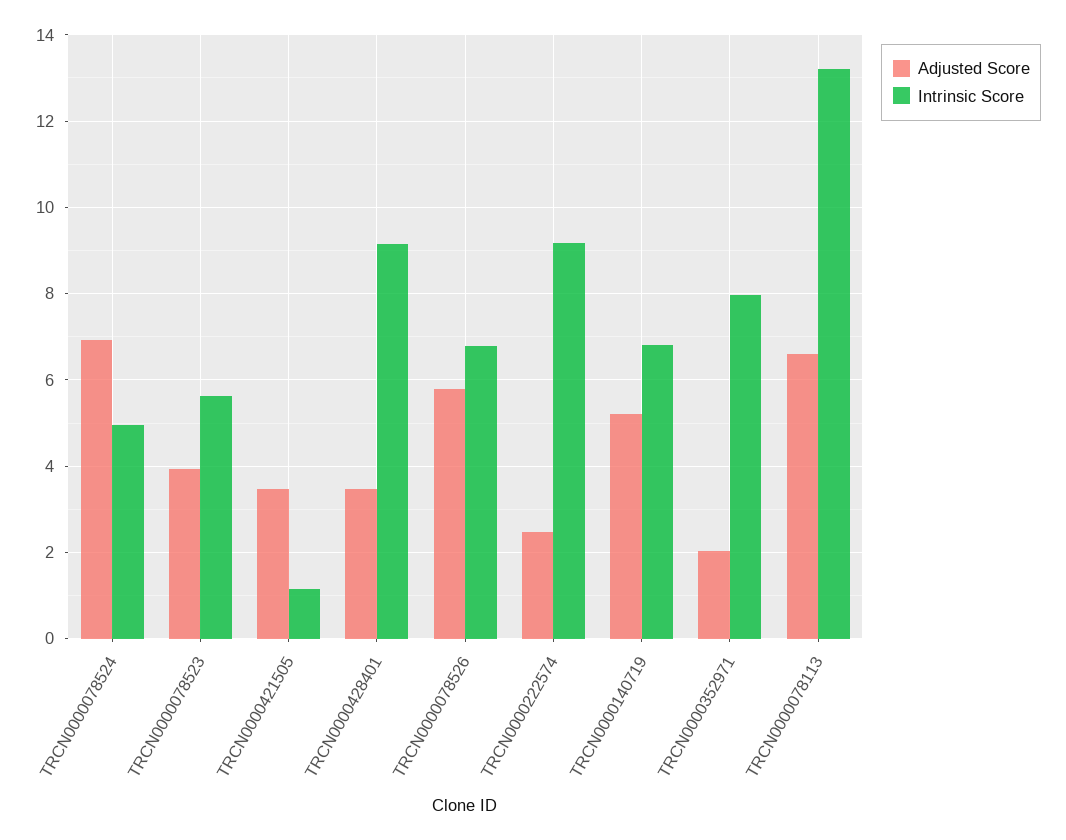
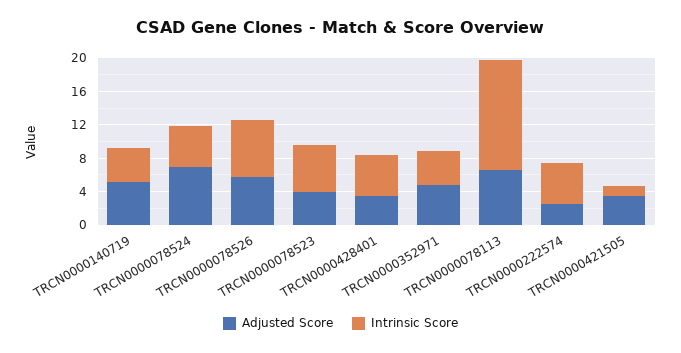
  {
    "Adjusted Score": {
      "TRCN0000078524": 7,
      "TRCN0000078523": 4,
      "TRCN0000421505": 3.4,
      "TRCN0000428401": 3.4,
      "TRCN0000078526": 5.8,
      "TRCN0000222574": 2.4,
      "TRCN0000140719": 5.2,
-     "TRCN0000352971": 2,
+     "TRCN0000352971": 5,
      "TRCN0000078113": 6.6
    },
    "Intrinsic Score": {
      "TRCN0000078524": 5,
      "TRCN0000078523": 5.6,
      "TRCN0000421505": 1.2,
-     "TRCN0000428401": 9.2,
+     "TRCN0000428401": 5,
      "TRCN0000078526": 6.8,
-     "TRCN0000222574": 9.2,
+     "TRCN0000222574": 5,
-     "TRCN0000140719": 6.8,
+     "TRCN0000140719": 4,
-     "TRCN0000352971": 8,
+     "TRCN0000352971": 4,
      "TRCN0000078113": 13.2
    }
  }

